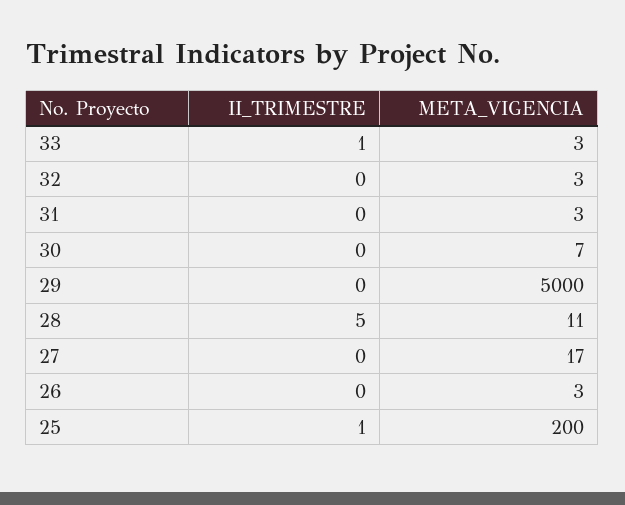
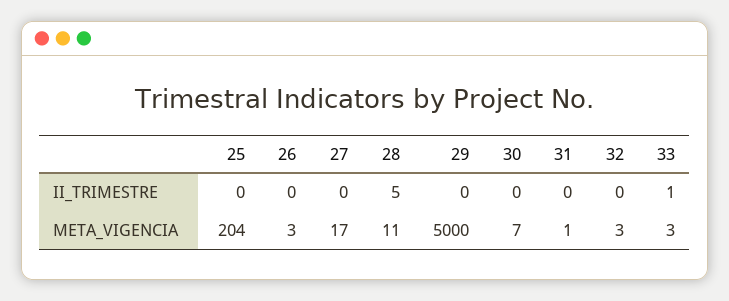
  {
    "II_TRIMESTRE": {
      "33": 1,
      "32": 0,
      "31": 0,
      "30": 0,
      "29": 0,
      "28": 5,
      "27": 0,
      "26": 0,
-     "25": 1
+     "25": 0
    },
    "META_VIGENCIA": {
      "33": 3,
      "32": 3,
-     "31": 3,
+     "31": 1,
      "30": 7,
      "29": 5000,
      "28": 11,
      "27": 17,
      "26": 3,
-     "25": 200
+     "25": 204
    }
  }

